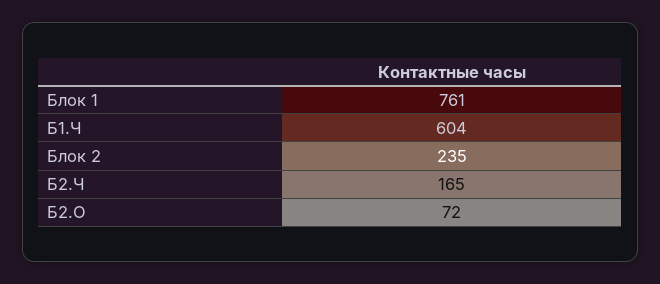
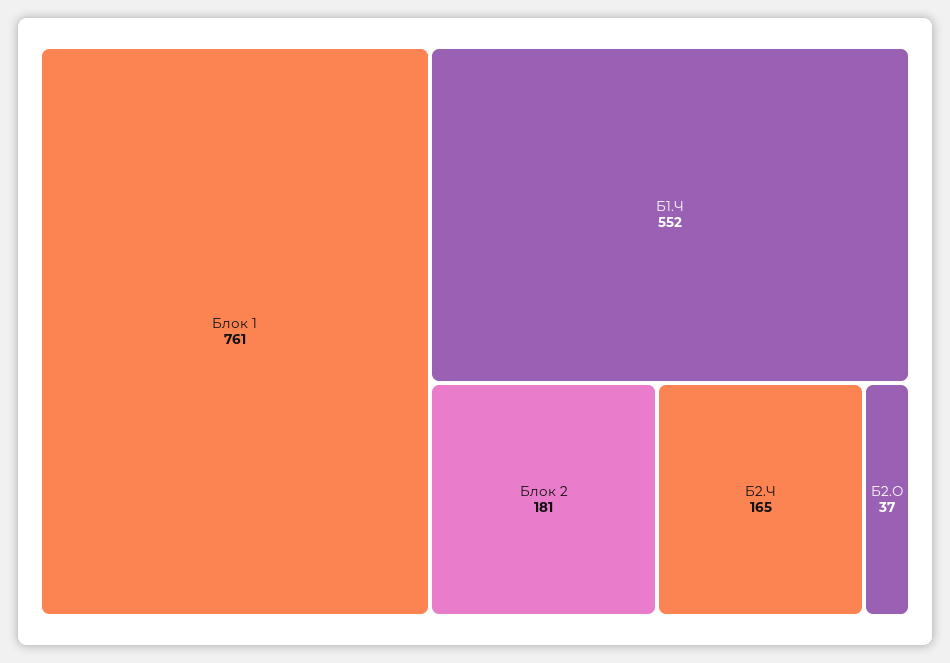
  {
    "Блок 1": 761,
-   "Б1.Ч": 604,
+   "Б1.Ч": 552,
-   "Блок 2": 235,
+   "Блок 2": 181,
    "Б2.Ч": 165,
-   "Б2.О": 72
+   "Б2.О": 37
  }

